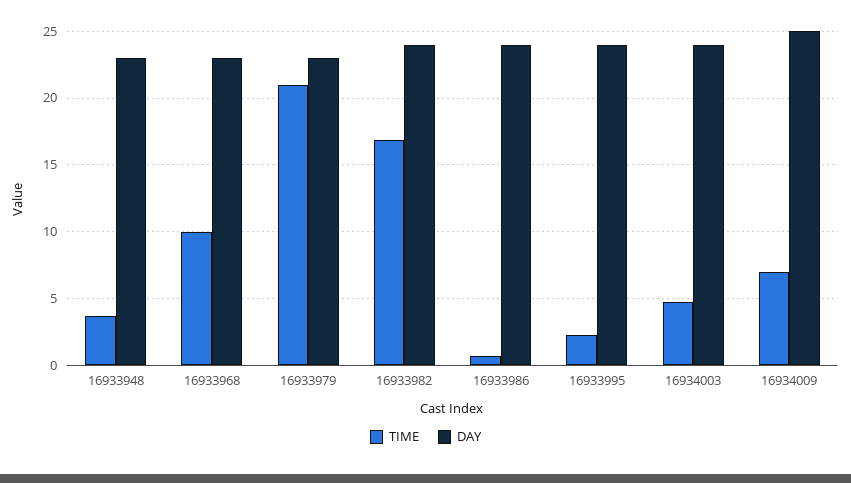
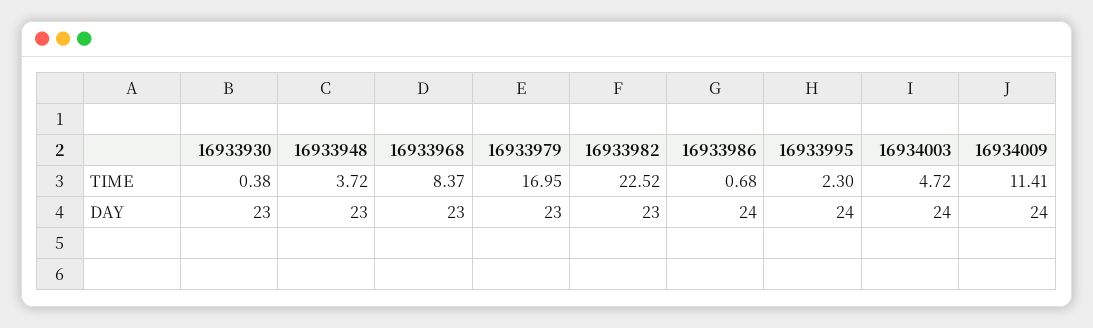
  {
    "TIME": {
      "16933948": 3.72,
-     "16933968": 10,
+     "16933968": 8.37,
-     "16933979": 21,
+     "16933979": 16.95,
-     "16933982": 17,
+     "16933982": 22.52,
      "16933986": 0.68,
      "16933995": 2.3,
      "16934003": 4.72,
-     "16934009": 7
+     "16934009": 11.41,
+     "16933930": 0.38
    },
    "DAY": {
      "16933948": 23,
      "16933968": 23,
      "16933979": 23,
-     "16933982": 24,
+     "16933982": 23,
      "16933986": 24,
      "16933995": 24,
      "16934003": 24,
-     "16934009": 25
+     "16934009": 24,
+     "16933930": 23
    }
  }

